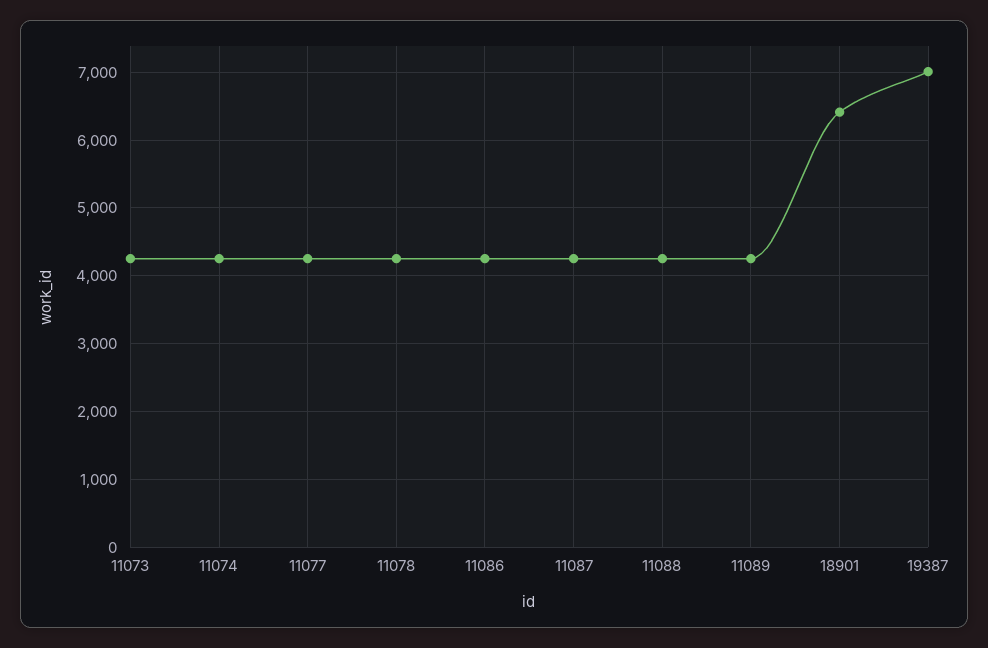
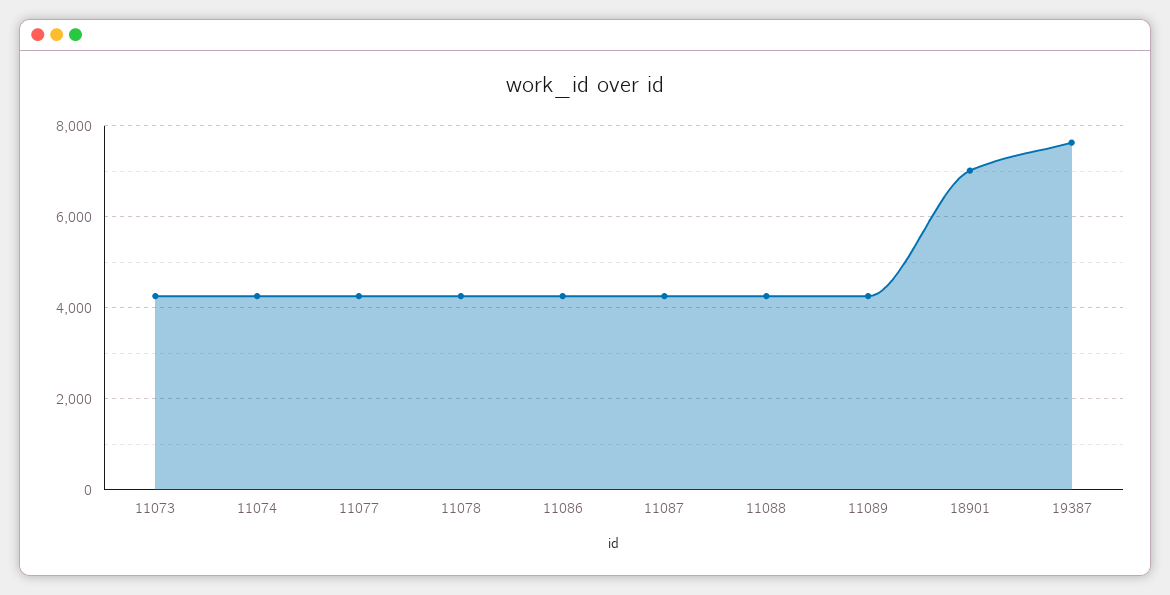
  {
    "11073": 4300,
    "11074": 4300,
    "11077": 4300,
    "11078": 4300,
    "11086": 4300,
    "11087": 4300,
    "11088": 4300,
    "11089": 4300,
-   "18901": 6400,
+   "18901": 7000,
-   "19387": 7000
+   "19387": 7600
  }

